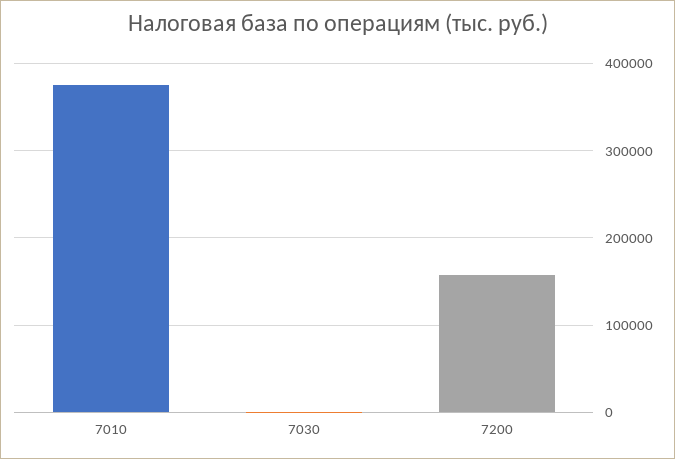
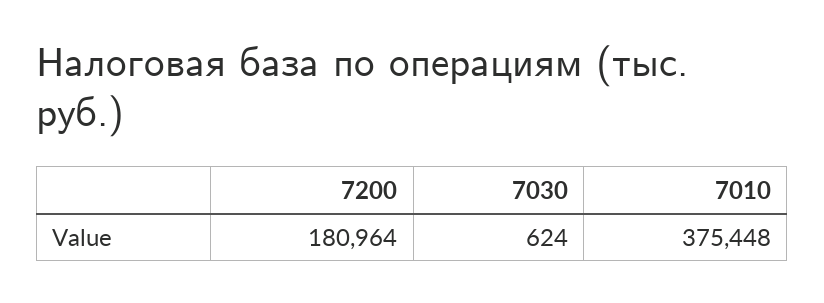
  {
    "7010": 375448,
    "7030": 624,
-   "7200": 160000
+   "7200": 180964
  }

